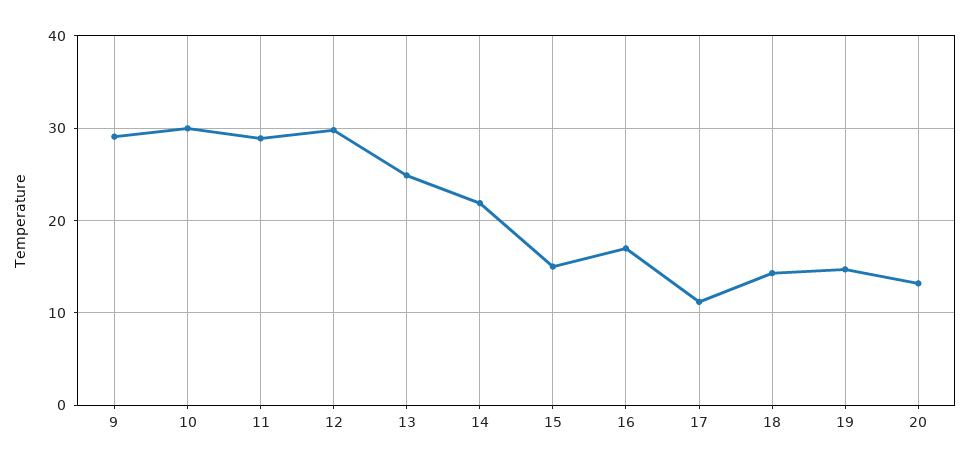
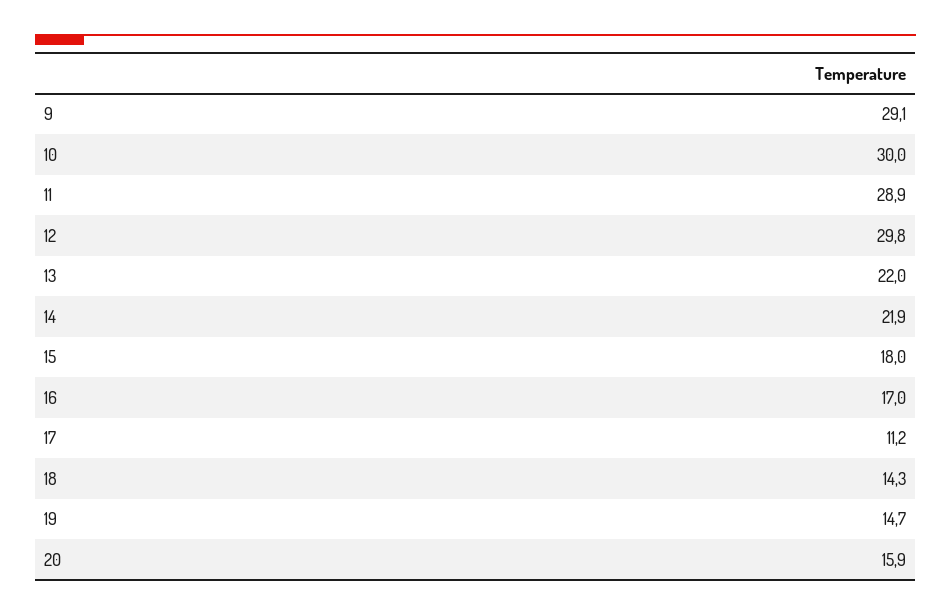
  {
    "9": 29.1,
    "10": 30,
    "11": 28.9,
    "12": 29.8,
-   "13": 25,
+   "13": 22,
    "14": 21.9,
-   "15": 15,
+   "15": 18,
    "16": 17,
    "17": 11.2,
    "18": 14.3,
    "19": 14.7,
-   "20": 13
+   "20": 15.9
  }

